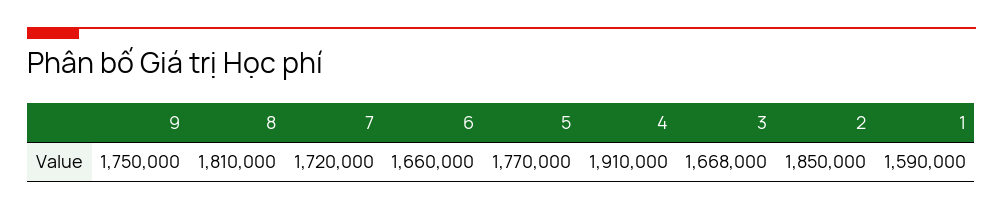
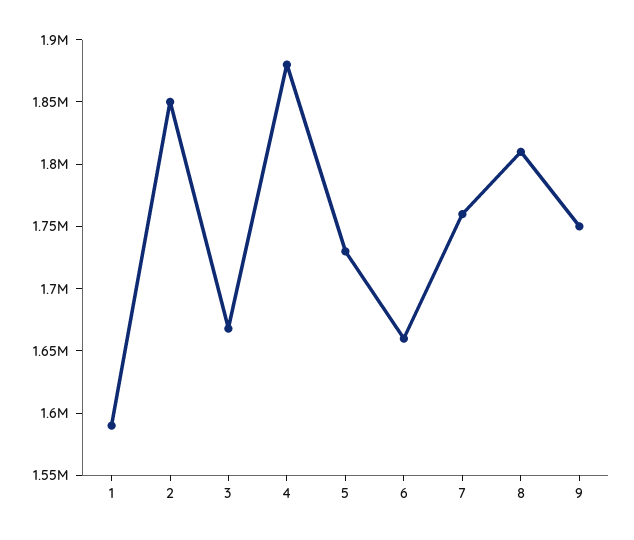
  {
    "9": 1750000,
    "8": 1810000,
-   "7": 1720000,
+   "7": 1760000,
    "6": 1660000,
-   "5": 1770000,
+   "5": 1730000,
-   "4": 1910000,
+   "4": 1880000,
    "3": 1668000,
    "2": 1850000,
    "1": 1590000
  }

